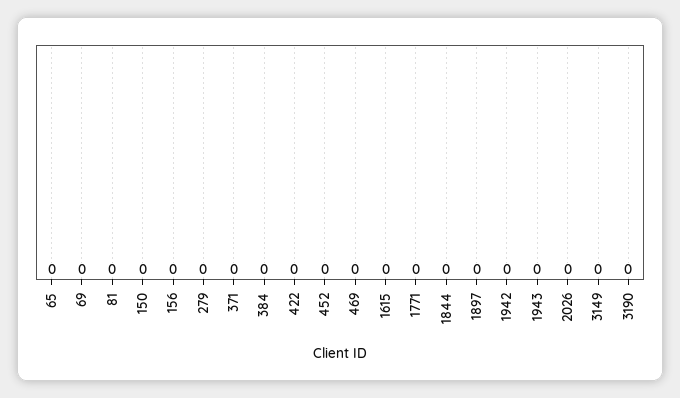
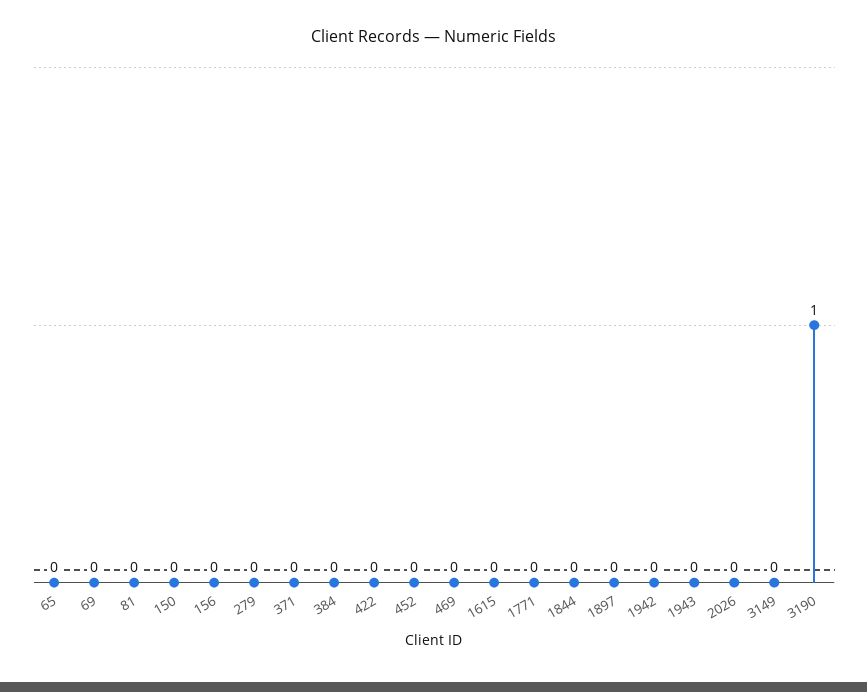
  {
    "65": 0,
    "69": 0,
    "81": 0,
    "150": 0,
    "156": 0,
    "279": 0,
    "371": 0,
    "384": 0,
    "422": 0,
    "452": 0,
    "469": 0,
    "1615": 0,
    "1771": 0,
    "1844": 0,
    "1897": 0,
    "1942": 0,
    "1943": 0,
    "2026": 0,
    "3149": 0,
-   "3190": 0
+   "3190": 1
  }

